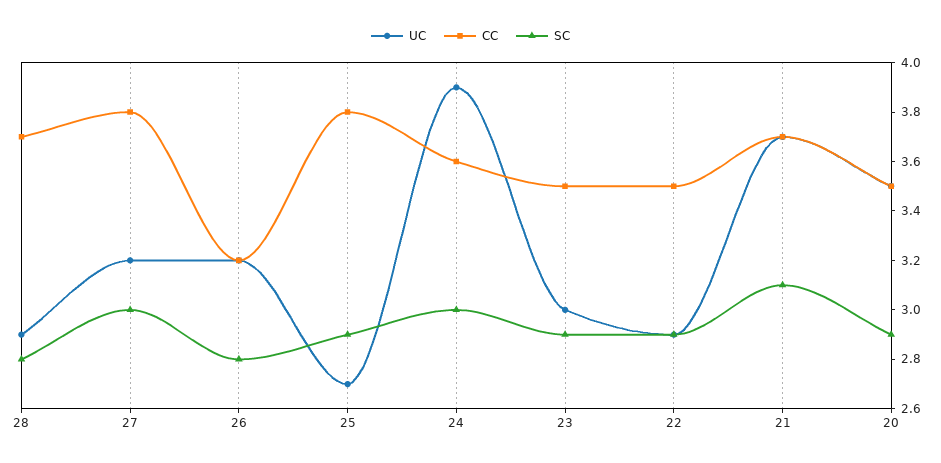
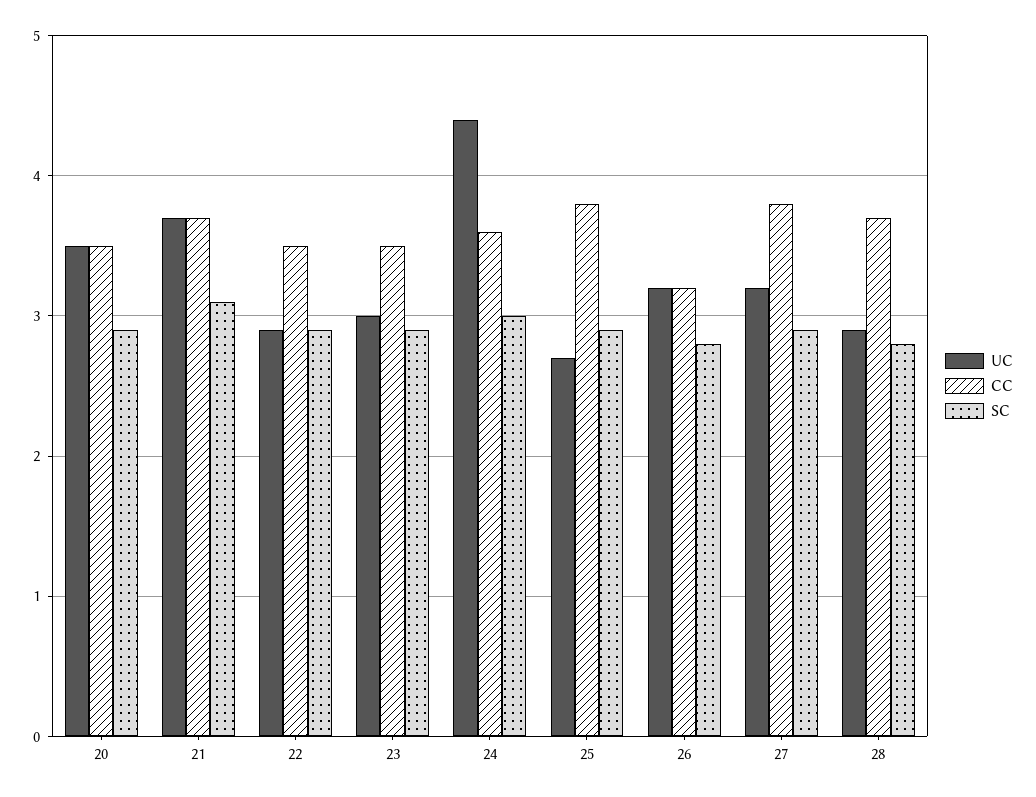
  {
    "UC": {
      "28": 2.9,
      "27": 3.2,
      "26": 3.2,
      "25": 2.7,
-     "24": 3.9,
+     "24": 4.4,
      "23": 3,
      "22": 2.9,
      "21": 3.7,
      "20": 3.5
    },
    "CC": {
      "28": 3.7,
      "27": 3.8,
      "26": 3.2,
      "25": 3.8,
      "24": 3.6,
      "23": 3.5,
      "22": 3.5,
      "21": 3.7,
      "20": 3.5
    },
    "SC": {
      "28": 2.8,
-     "27": 3,
+     "27": 2.9,
      "26": 2.8,
      "25": 2.9,
      "24": 3,
      "23": 2.9,
      "22": 2.9,
      "21": 3.1,
      "20": 2.9
    }
  }

